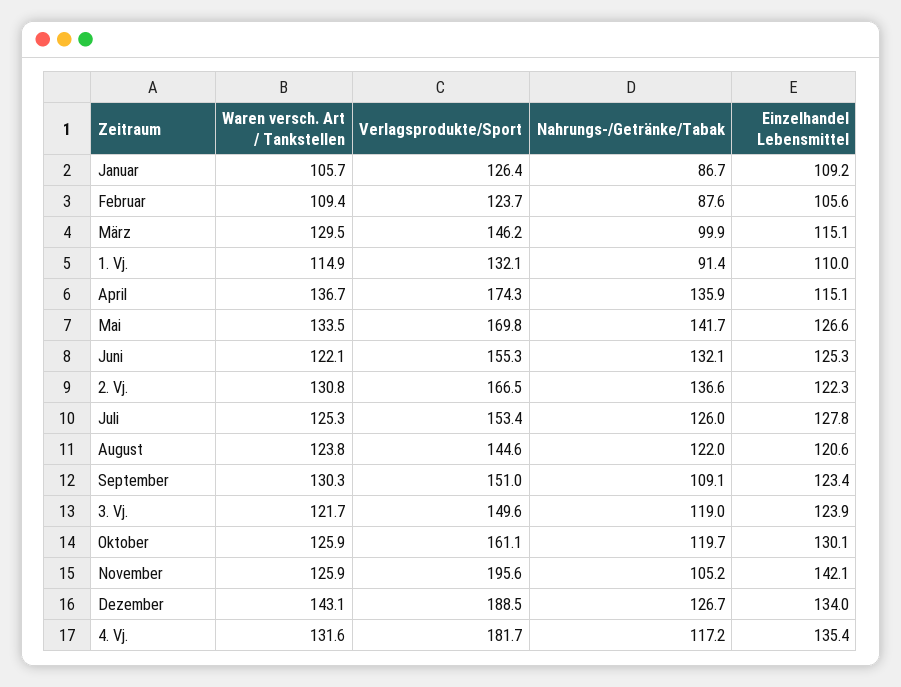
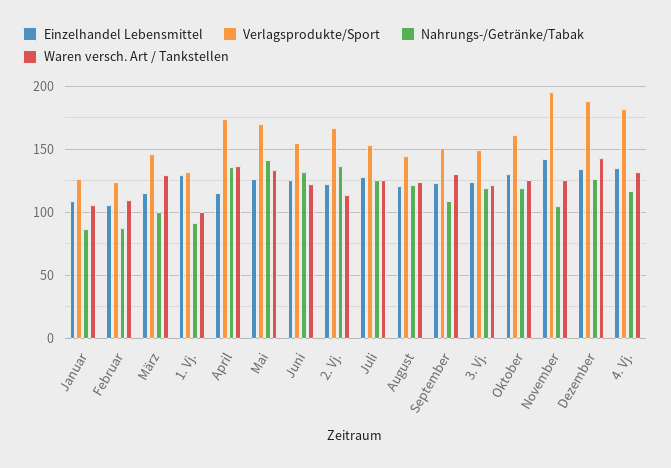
  {
    "Waren versch. Art / Tankstellen": {
      "Januar": 105.7,
      "Februar": 109.4,
      "März": 129.5,
-     "1. Vj.": 114.9,
+     "1. Vj.": 100,
      "April": 136.7,
      "Mai": 133.5,
      "Juni": 122.1,
-     "2. Vj.": 130.8,
+     "2. Vj.": 115,
      "Juli": 125.3,
      "August": 123.8,
      "September": 130.3,
      "3. Vj.": 121.7,
      "Oktober": 125.9,
      "November": 125.9,
      "Dezember": 143.1,
      "4. Vj.": 131.6
    },
    "Verlagsprodukte/Sport": {
      "Januar": 126.4,
      "Februar": 123.7,
      "März": 146.2,
      "1. Vj.": 132.1,
      "April": 174.3,
      "Mai": 169.8,
      "Juni": 155.3,
      "2. Vj.": 166.5,
      "Juli": 153.4,
      "August": 144.6,
      "September": 151,
      "3. Vj.": 149.6,
      "Oktober": 161.1,
      "November": 195.6,
      "Dezember": 188.5,
      "4. Vj.": 181.7
    },
    "Nahrungs-/Getränke/Tabak": {
      "Januar": 86.7,
      "Februar": 87.6,
      "März": 99.9,
      "1. Vj.": 91.4,
      "April": 135.9,
      "Mai": 141.7,
      "Juni": 132.1,
      "2. Vj.": 136.6,
      "Juli": 126,
      "August": 122,
      "September": 109.1,
      "3. Vj.": 119,
      "Oktober": 119.7,
      "November": 105.2,
      "Dezember": 126.7,
      "4. Vj.": 117.2
    },
    "Einzelhandel Lebensmittel": {
      "Januar": 109.2,
      "Februar": 105.6,
      "März": 115.1,
-     "1. Vj.": 110,
+     "1. Vj.": 130,
      "April": 115.1,
      "Mai": 126.6,
      "Juni": 125.3,
      "2. Vj.": 122.3,
      "Juli": 127.8,
      "August": 120.6,
      "September": 123.4,
      "3. Vj.": 123.9,
      "Oktober": 130.1,
      "November": 142.1,
      "Dezember": 134,
      "4. Vj.": 135.4
    }
  }

